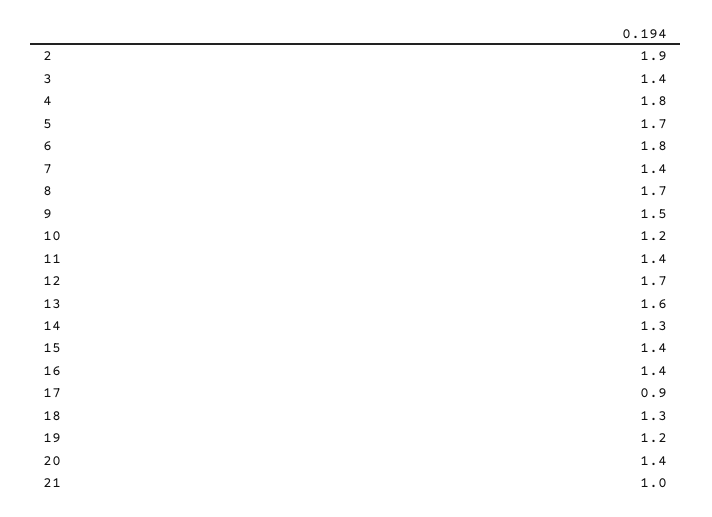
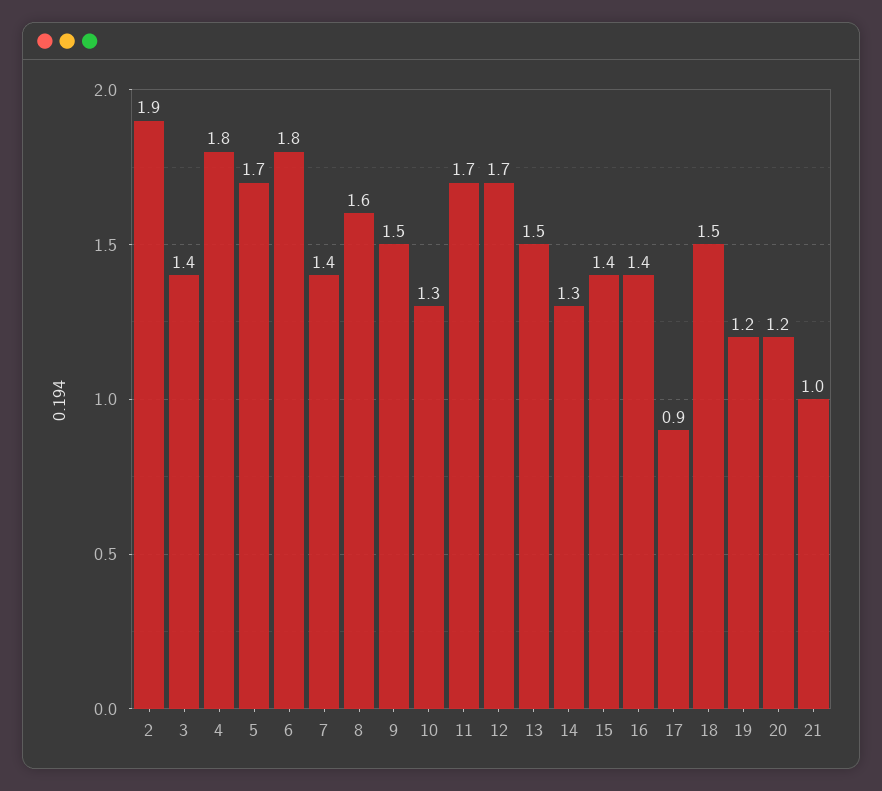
  {
    "2": 1.9,
    "3": 1.4,
    "4": 1.8,
    "5": 1.7,
    "6": 1.8,
    "7": 1.4,
-   "8": 1.7,
+   "8": 1.6,
    "9": 1.5,
-   "10": 1.2,
+   "10": 1.3,
-   "11": 1.4,
+   "11": 1.7,
    "12": 1.7,
-   "13": 1.6,
+   "13": 1.5,
    "14": 1.3,
    "15": 1.4,
    "16": 1.4,
    "17": 0.9,
-   "18": 1.3,
+   "18": 1.5,
    "19": 1.2,
-   "20": 1.4,
+   "20": 1.2,
    "21": 1
  }

